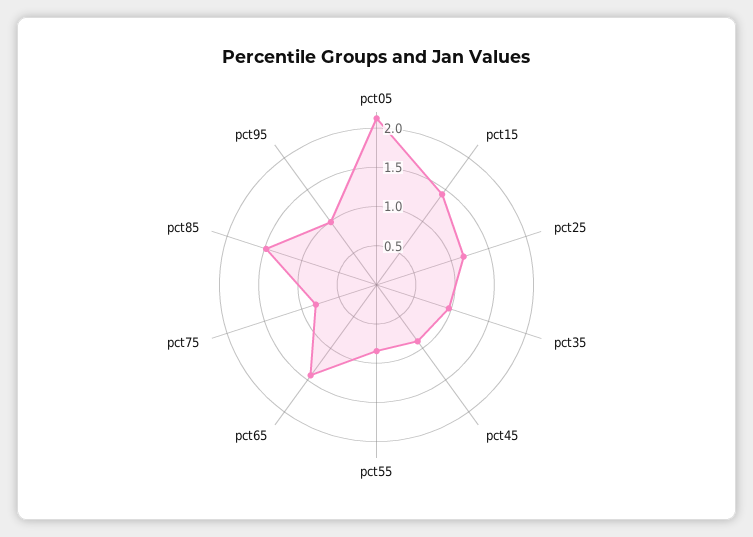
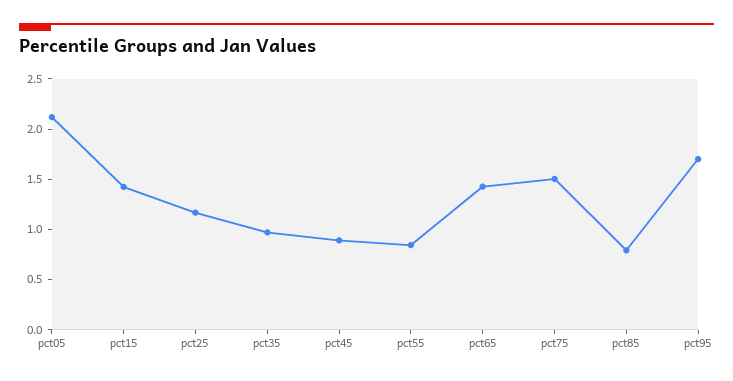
  {
    "pct05": 2.1,
    "pct15": 1.4,
    "pct25": 1.2,
    "pct35": 1,
    "pct45": 0.9,
    "pct55": 0.8,
    "pct65": 1.4,
-   "pct75": 0.75,
+   "pct75": 1.5,
-   "pct85": 1.5,
+   "pct85": 0.8,
-   "pct95": 1
+   "pct95": 1.7
  }

